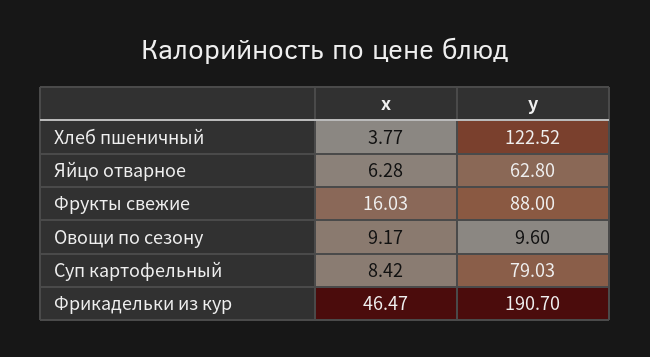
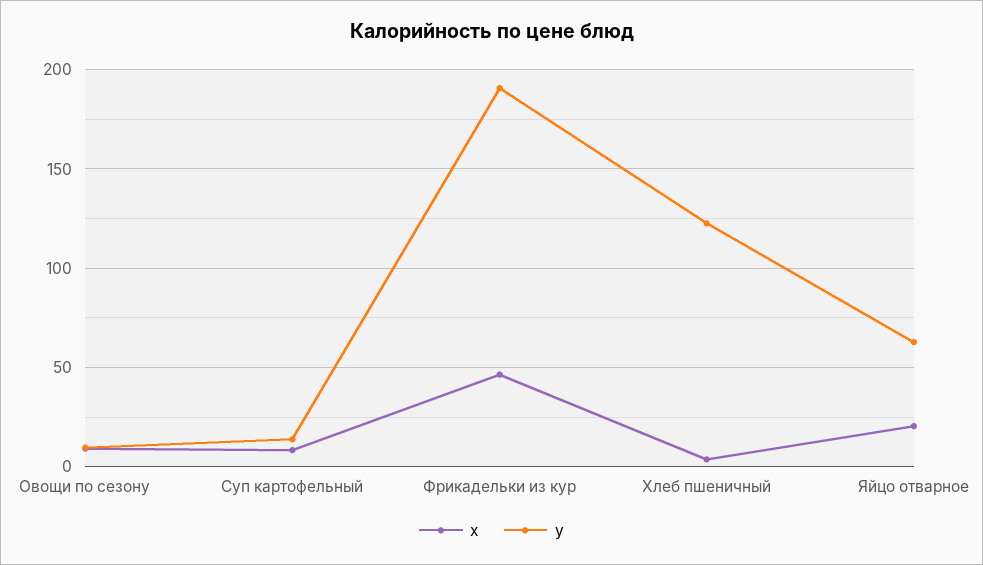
  {
    "x": {
      "Хлеб пшеничный": 3.77,
-     "Яйцо отварное": 6.28,
+     "Яйцо отварное": 20,
-     "Фрукты свежие": 16.03,
      "Овощи по сезону": 9.17,
      "Суп картофельный": 8.42,
      "Фрикадельки из кур": 46.47
    },
    "y": {
      "Хлеб пшеничный": 122.52,
      "Яйцо отварное": 62.8,
-     "Фрукты свежие": 88,
      "Овощи по сезону": 9.6,
-     "Суп картофельный": 79.03,
+     "Суп картофельный": 15,
      "Фрикадельки из кур": 190.7
    }
  }

